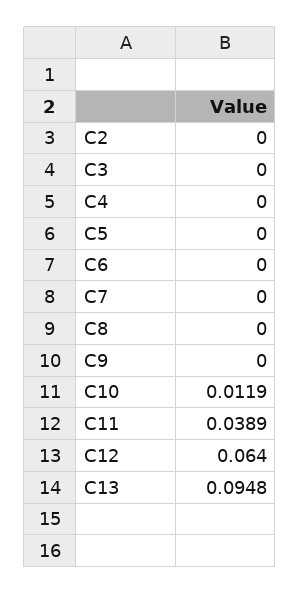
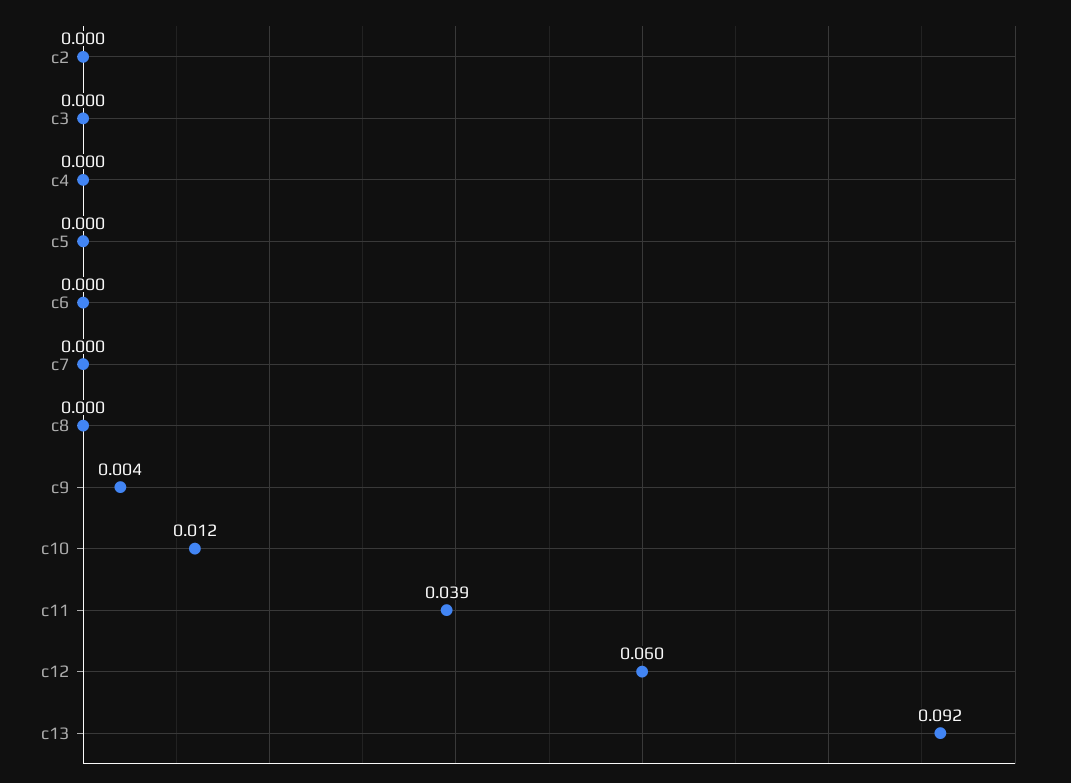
  {
    "C2": 0,
    "C3": 0,
    "C4": 0,
    "C5": 0,
    "C6": 0,
    "C7": 0,
    "C8": 0,
-   "C9": 0,
+   "C9": 0.004,
    "C10": 0.0119,
    "C11": 0.0389,
-   "C12": 0.064,
+   "C12": 0.06,
-   "C13": 0.0948
+   "C13": 0.092
  }

